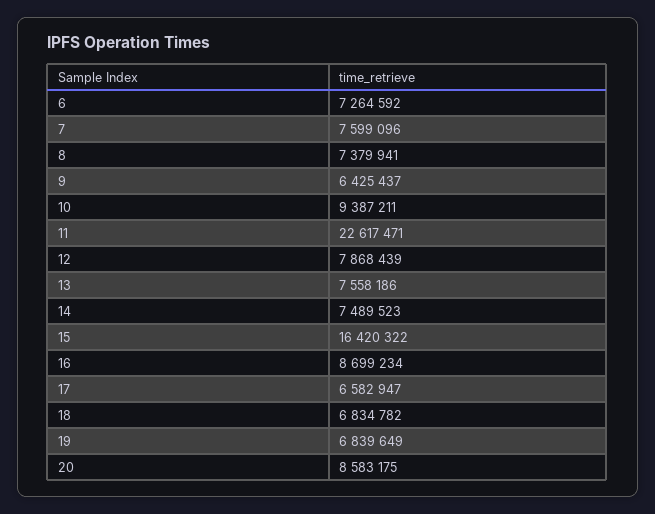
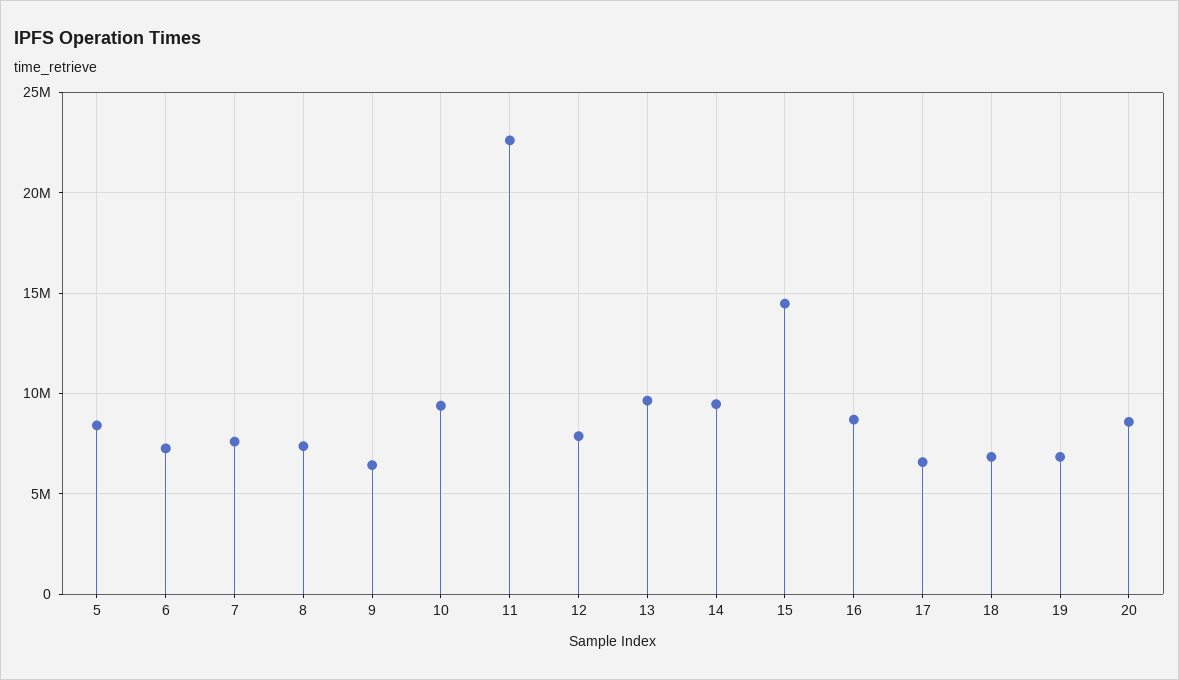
  {
    "6": 7264592,
    "7": 7599096,
    "8": 7379941,
    "9": 6425437,
    "10": 9387211,
    "11": 22617471,
    "12": 7868439,
-   "13": 7558186,
+   "13": 9500000,
-   "14": 7489523,
+   "14": 9500000,
-   "15": 16420322,
+   "15": 14500000,
    "16": 8699234,
    "17": 6582947,
    "18": 6834782,
    "19": 6839649,
-   "20": 8583175
+   "20": 8583175,
+   "5": 8500000
  }

